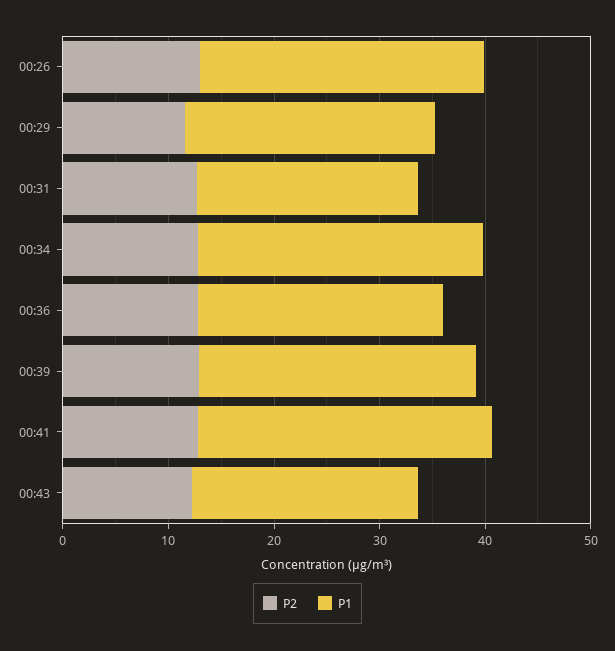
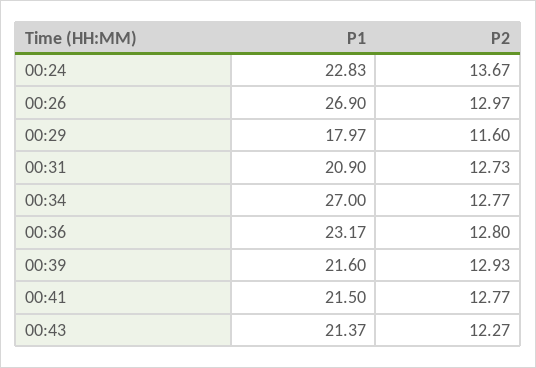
  {
    "P2": {
      "00:26": 12.97,
      "00:29": 11.6,
      "00:31": 12.73,
      "00:34": 12.77,
      "00:36": 12.8,
      "00:39": 12.93,
      "00:41": 12.77,
-     "00:43": 12.27
+     "00:43": 12.27,
+     "00:24": 13.67
    },
    "P1": {
      "00:26": 26.9,
-     "00:29": 24,
+     "00:29": 17.97,
      "00:31": 20.9,
      "00:34": 27,
      "00:36": 23.17,
-     "00:39": 26,
+     "00:39": 21.6,
-     "00:41": 28,
+     "00:41": 21.5,
-     "00:43": 21.37
+     "00:43": 21.37,
+     "00:24": 22.83
    }
  }

